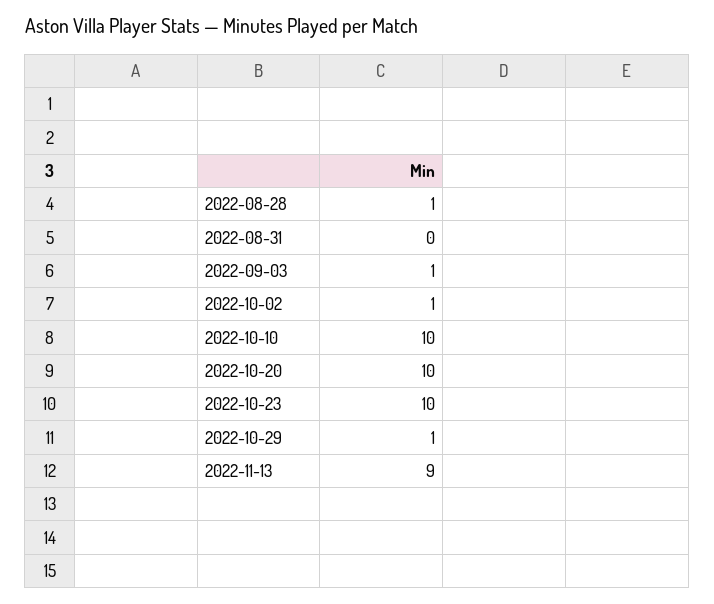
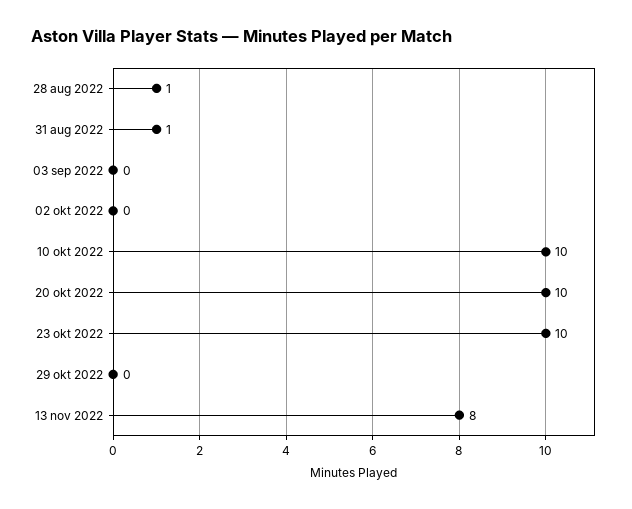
  {
    "2022-08-28": 1,
-   "2022-08-31": 0,
+   "2022-08-31": 1,
-   "2022-09-03": 1,
+   "2022-09-03": 0,
-   "2022-10-02": 1,
+   "2022-10-02": 0,
    "2022-10-10": 10,
    "2022-10-20": 10,
    "2022-10-23": 10,
-   "2022-10-29": 1,
+   "2022-10-29": 0,
-   "2022-11-13": 9
+   "2022-11-13": 8
  }

